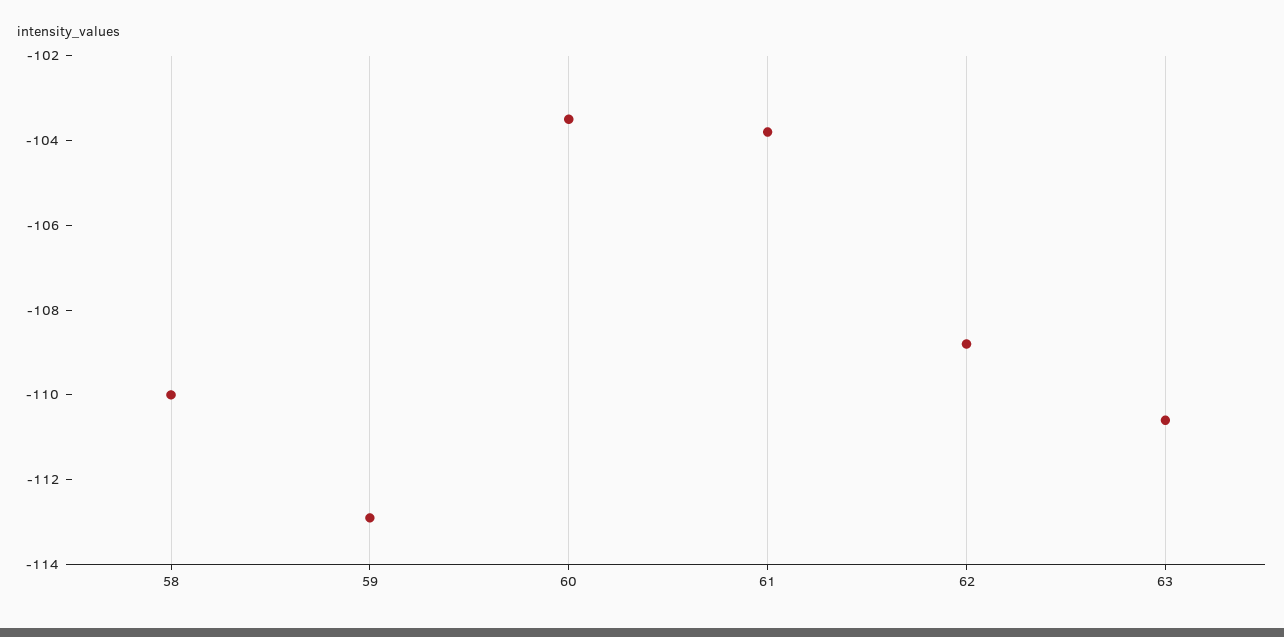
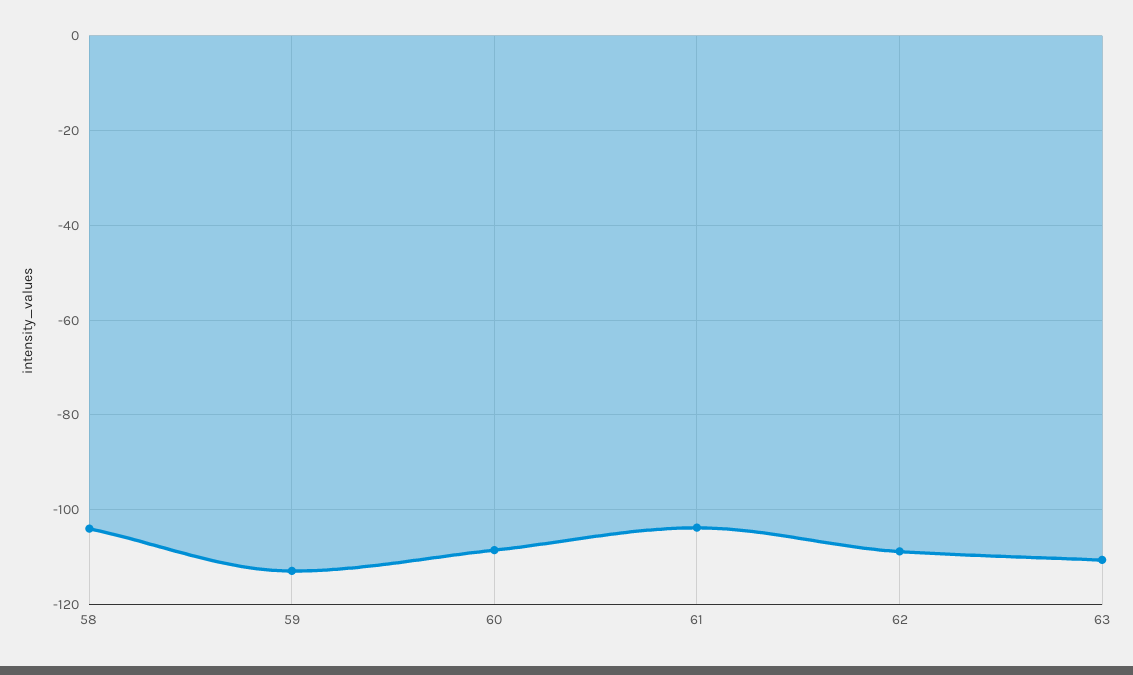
  {
-   "58": -110,
+   "58": -104,
    "59": -113,
-   "60": -103.5,
+   "60": -108,
    "61": -104,
    "62": -109,
    "63": -110.5
  }

